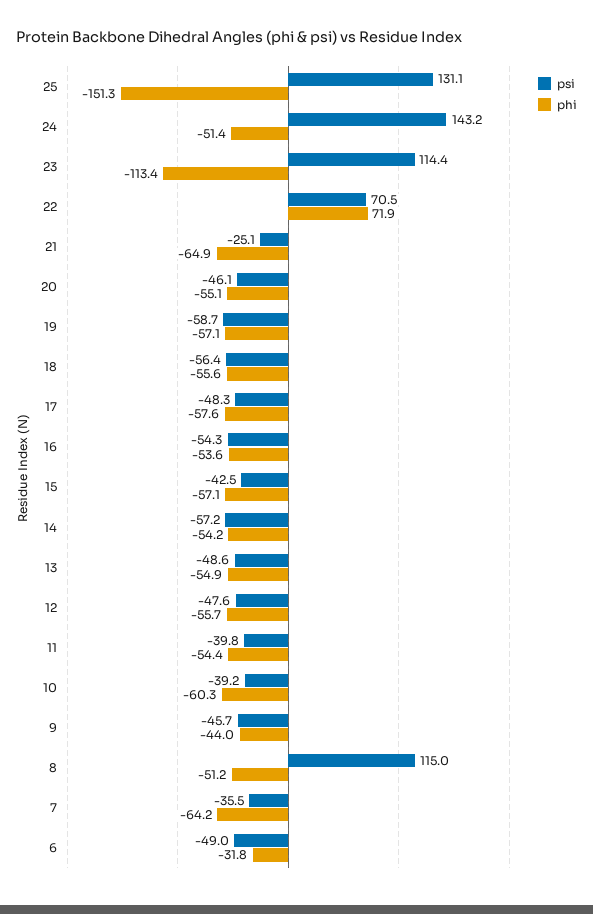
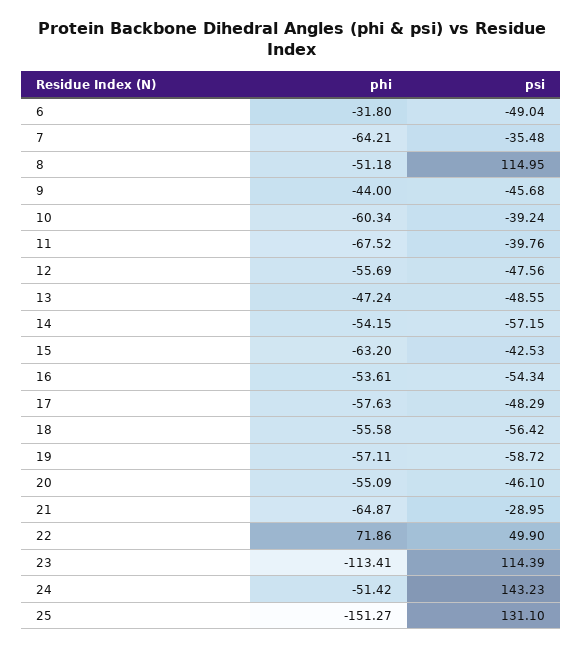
  {
    "psi": {
      "25": 131.1,
      "24": 143.23,
      "23": 114.39,
-     "22": 70.5,
+     "22": 49.9,
-     "21": -25.1,
+     "21": -28.95,
      "20": -46.1,
      "19": -58.72,
      "18": -56.42,
      "17": -48.29,
      "16": -54.34,
      "15": -42.53,
      "14": -57.15,
      "13": -48.55,
      "12": -47.56,
      "11": -39.76,
      "10": -39.24,
      "9": -45.68,
      "8": 114.95,
      "7": -35.48,
      "6": -49.04
    },
    "phi": {
      "25": -151.27,
      "24": -51.42,
      "23": -113.41,
      "22": 71.86,
      "21": -64.87,
      "20": -55.09,
      "19": -57.11,
      "18": -55.58,
      "17": -57.63,
      "16": -53.61,
-     "15": -57.1,
+     "15": -63.2,
      "14": -54.15,
-     "13": -54.9,
+     "13": -47.24,
      "12": -55.69,
-     "11": -54.4,
+     "11": -67.52,
      "10": -60.34,
      "9": -44,
      "8": -51.18,
      "7": -64.21,
      "6": -31.8
    }
  }

